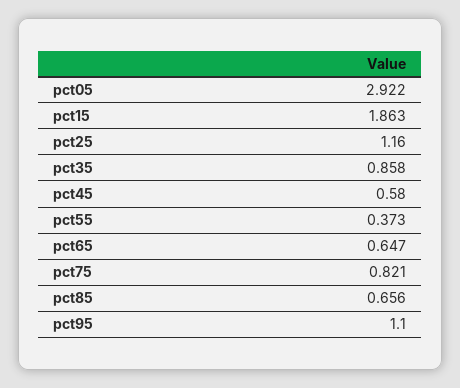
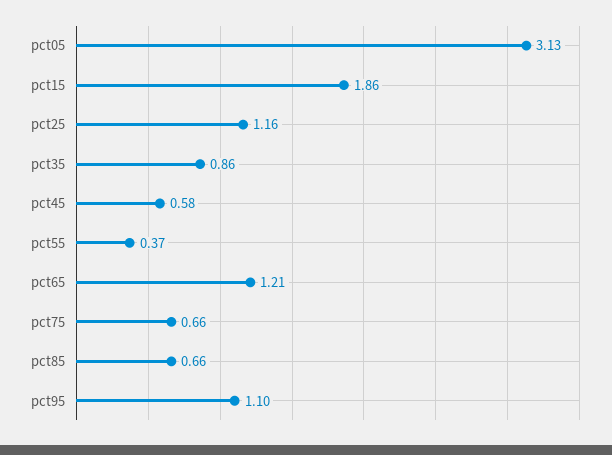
  {
-   "pct05": 2.922,
+   "pct05": 3.13,
    "pct15": 1.863,
    "pct25": 1.16,
    "pct35": 0.858,
    "pct45": 0.58,
    "pct55": 0.373,
-   "pct65": 0.647,
+   "pct65": 1.21,
-   "pct75": 0.821,
+   "pct75": 0.66,
    "pct85": 0.656,
    "pct95": 1.1
  }

